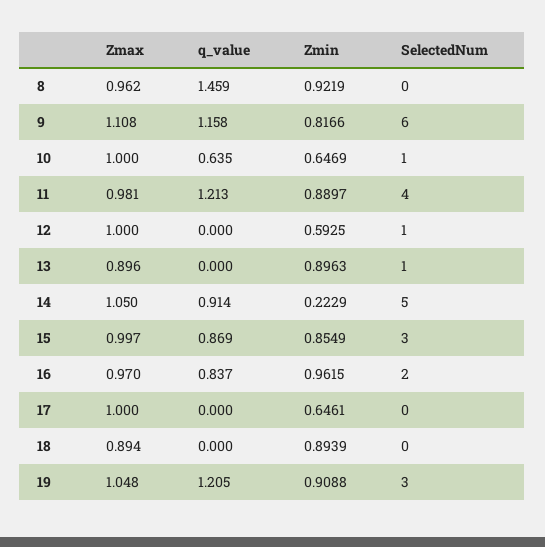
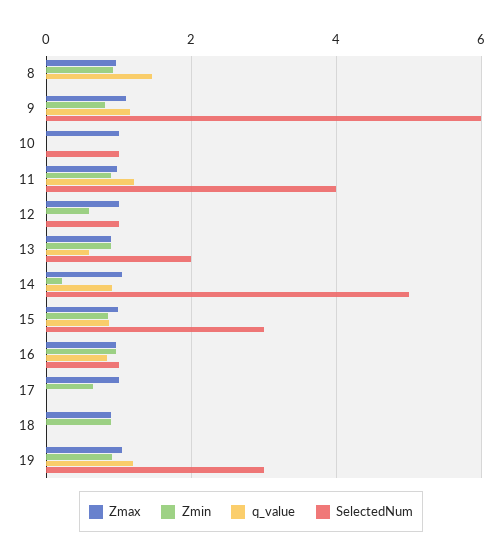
  {
    "Zmax": {
      "8": 0.962,
      "9": 1.108,
      "10": 1,
      "11": 0.981,
      "12": 1,
      "13": 0.896,
      "14": 1.05,
      "15": 0.997,
      "16": 0.97,
      "17": 1,
      "18": 0.894,
      "19": 1.048
    },
    "q_value": {
      "8": 1.459,
      "9": 1.158,
-     "10": 0.635,
+     "10": 0,
      "11": 1.213,
      "12": 0,
-     "13": 0,
+     "13": 0.6,
      "14": 0.914,
      "15": 0.869,
      "16": 0.837,
      "17": 0,
      "18": 0,
      "19": 1.205
    },
    "Zmin": {
      "8": 0.9219,
      "9": 0.8166,
-     "10": 0.6469,
+     "10": 0,
      "11": 0.8897,
      "12": 0.5925,
      "13": 0.8963,
      "14": 0.2229,
      "15": 0.8549,
      "16": 0.9615,
      "17": 0.6461,
      "18": 0.8939,
      "19": 0.9088
    },
    "SelectedNum": {
      "8": 0,
      "9": 6,
      "10": 1,
      "11": 4,
      "12": 1,
-     "13": 1,
+     "13": 2,
      "14": 5,
      "15": 3,
-     "16": 2,
+     "16": 1,
      "17": 0,
      "18": 0,
      "19": 3
    }
  }

